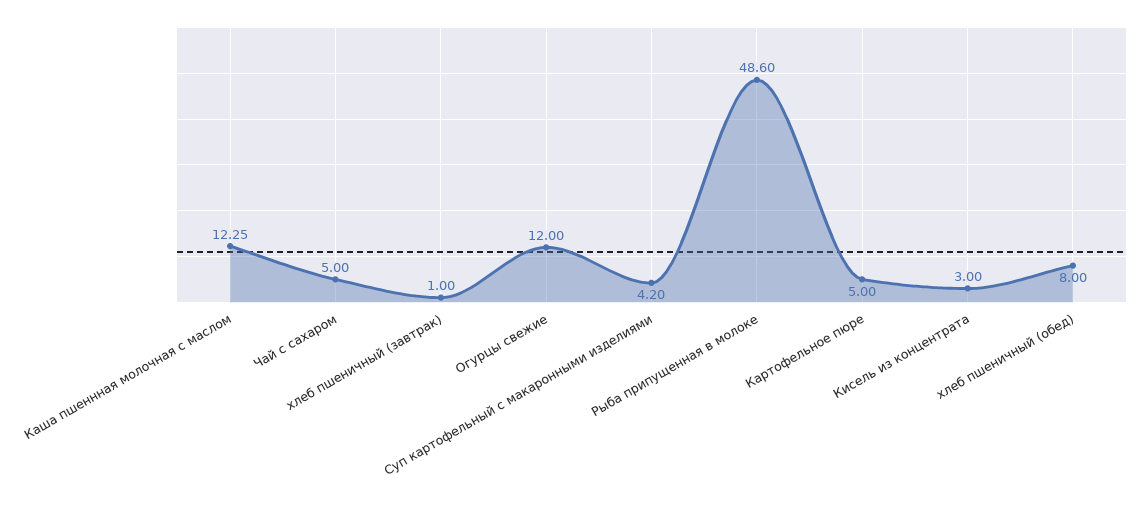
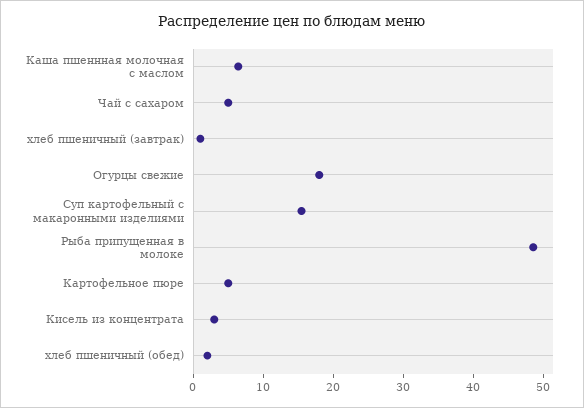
  {
-   "Каша пшеннная молочная с маслом": 12.25,
+   "Каша пшеннная молочная с маслом": 6,
    "Чай с сахаром": 5,
    "хлеб пшеничный (завтрак)": 1,
-   "Огурцы свежие": 12,
+   "Огурцы свежие": 18,
-   "Суп картофельный с макаронными изделиями": 4.2,
+   "Суп картофельный с макаронными изделиями": 16,
    "Рыба припущенная в молоке": 48.6,
    "Картофельное пюре": 5,
    "Кисель из концентрата": 3,
-   "хлеб пшеничный (обед)": 8
+   "хлеб пшеничный (обед)": 2
  }

